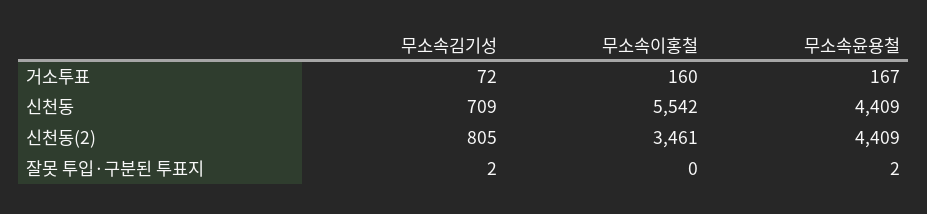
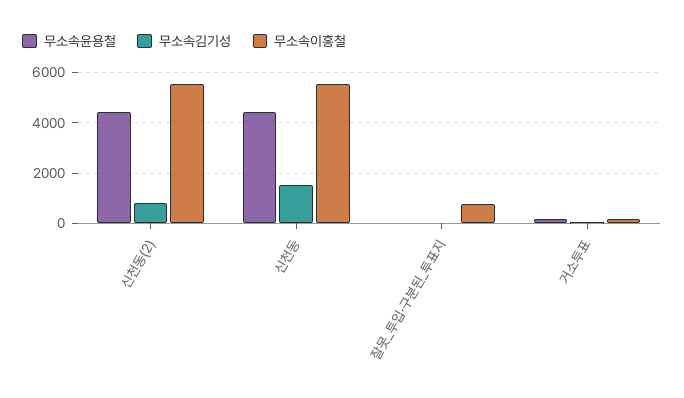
  {
    "무소속김기성": {
      "거소투표": 72,
-     "신천동": 709,
+     "신천동": 1500,
      "신천동(2)": 805,
      "잘못 투입·구분된 투표지": 2
    },
    "무소속이홍철": {
      "거소투표": 160,
      "신천동": 5542,
-     "신천동(2)": 3461,
+     "신천동(2)": 5500,
-     "잘못 투입·구분된 투표지": 0
+     "잘못 투입·구분된 투표지": 750
    },
    "무소속윤용철": {
      "거소투표": 167,
      "신천동": 4409,
      "신천동(2)": 4409,
      "잘못 투입·구분된 투표지": 2
    }
  }

